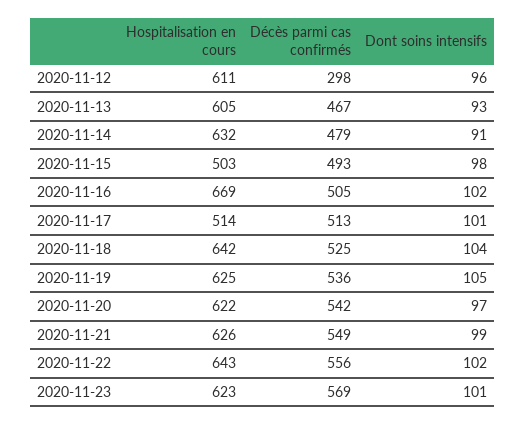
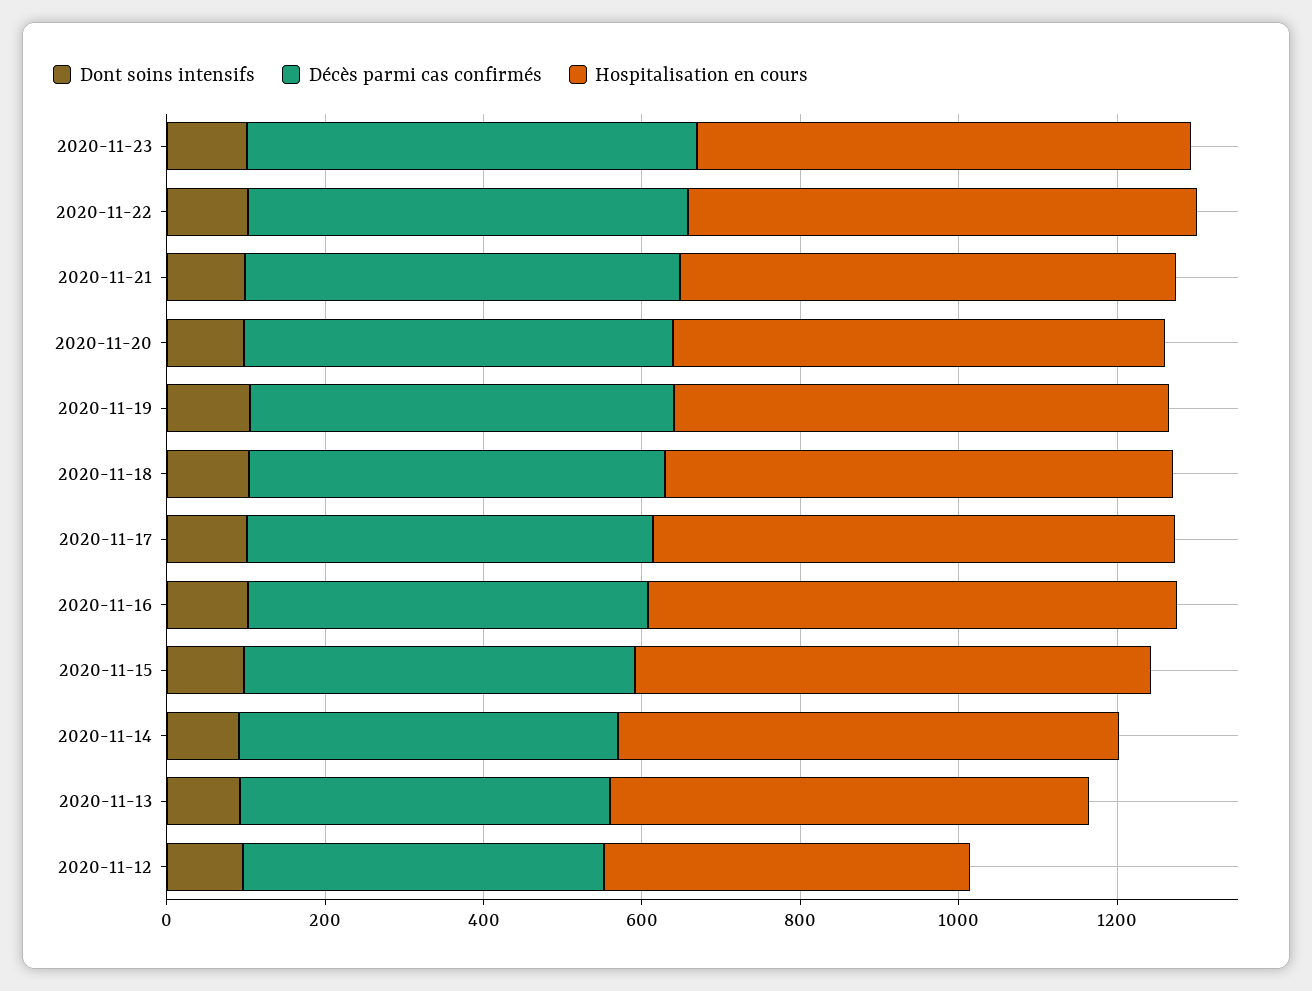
  {
    "Hospitalisation en cours": {
-     "2020-11-12": 611,
+     "2020-11-12": 450,
      "2020-11-13": 605,
      "2020-11-14": 632,
-     "2020-11-15": 503,
+     "2020-11-15": 650,
      "2020-11-16": 669,
-     "2020-11-17": 514,
+     "2020-11-17": 650,
      "2020-11-18": 642,
      "2020-11-19": 625,
      "2020-11-20": 622,
      "2020-11-21": 626,
      "2020-11-22": 643,
      "2020-11-23": 623
    },
    "Décès parmi cas confirmés": {
-     "2020-11-12": 298,
+     "2020-11-12": 450,
      "2020-11-13": 467,
      "2020-11-14": 479,
      "2020-11-15": 493,
      "2020-11-16": 505,
      "2020-11-17": 513,
      "2020-11-18": 525,
      "2020-11-19": 536,
      "2020-11-20": 542,
      "2020-11-21": 549,
      "2020-11-22": 556,
      "2020-11-23": 569
    },
    "Dont soins intensifs": {
      "2020-11-12": 96,
      "2020-11-13": 93,
      "2020-11-14": 91,
      "2020-11-15": 98,
      "2020-11-16": 102,
      "2020-11-17": 101,
      "2020-11-18": 104,
      "2020-11-19": 105,
      "2020-11-20": 97,
      "2020-11-21": 99,
      "2020-11-22": 102,
      "2020-11-23": 101
    }
  }

